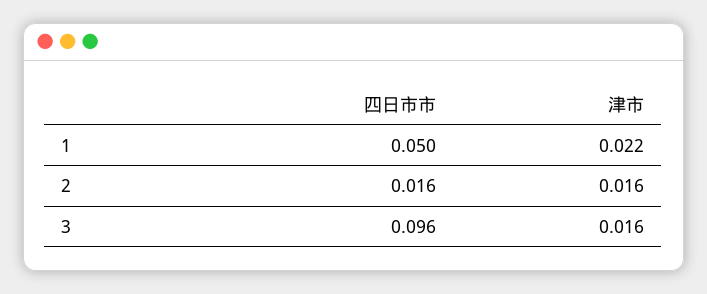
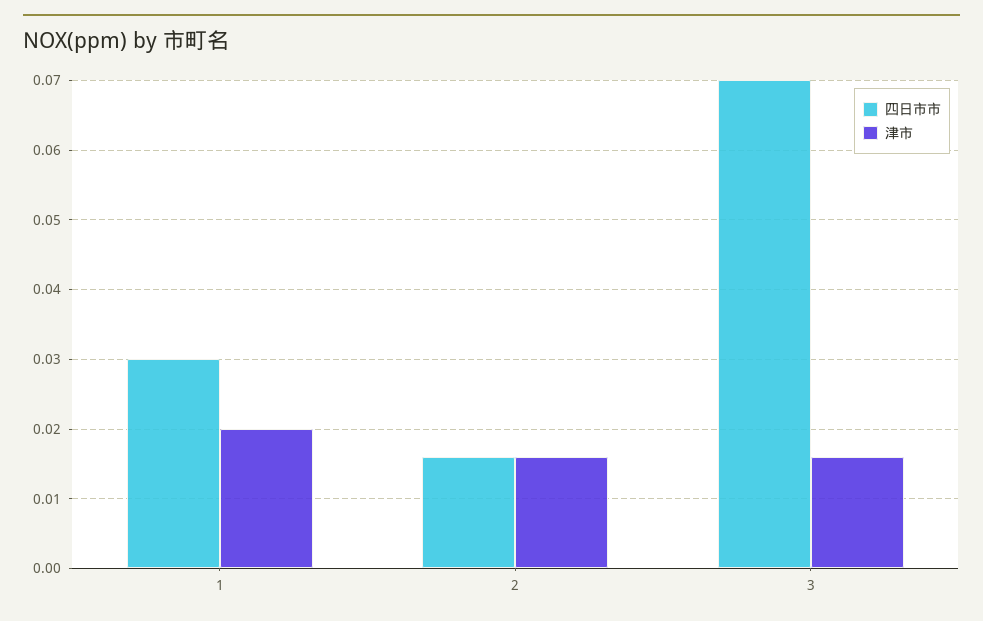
  {
    "四日市市": {
-     "1": 0.05,
+     "1": 0.03,
      "2": 0.016,
-     "3": 0.096
+     "3": 0.07
    },
    "津市": {
-     "1": 0.022,
+     "1": 0.02,
      "2": 0.016,
      "3": 0.016
    }
  }

